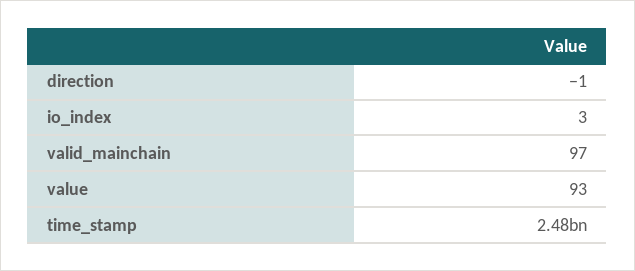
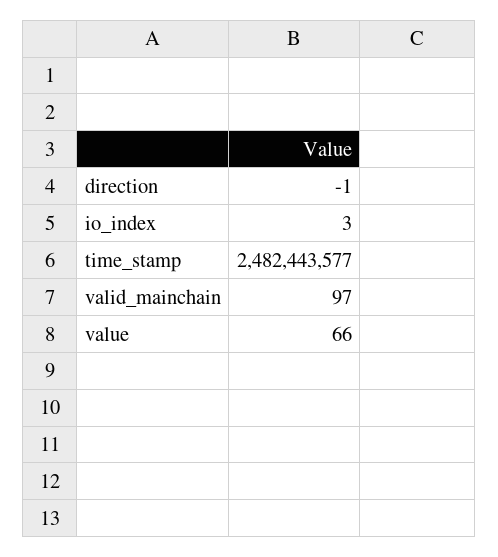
  {
    "direction": -1,
    "io_index": 3,
    "valid_mainchain": 97,
-   "value": 93,
+   "value": 66,
    "time_stamp": 2482443577
  }

